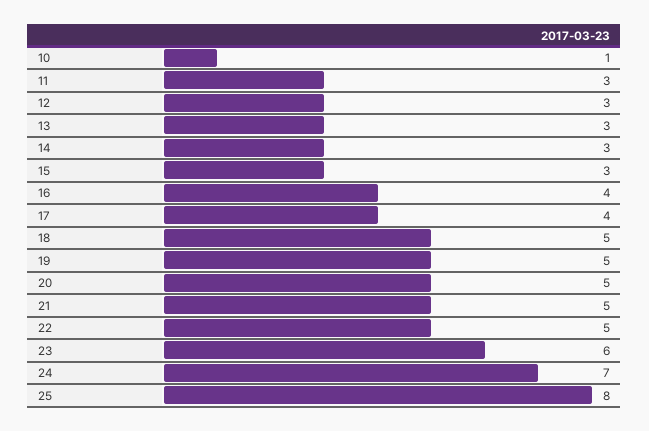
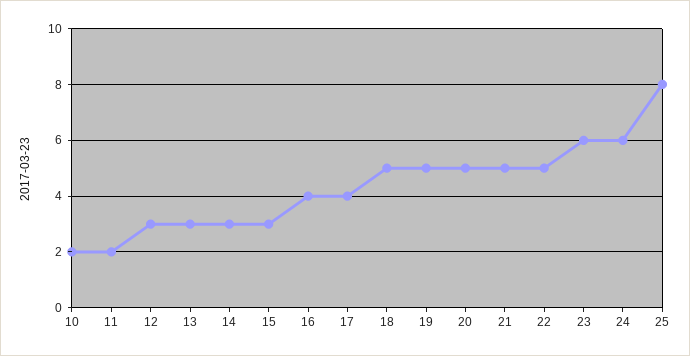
  {
-   "10": 1,
+   "10": 2,
-   "11": 3,
+   "11": 2,
    "12": 3,
    "13": 3,
    "14": 3,
    "15": 3,
    "16": 4,
    "17": 4,
    "18": 5,
    "19": 5,
    "20": 5,
    "21": 5,
    "22": 5,
    "23": 6,
-   "24": 7,
+   "24": 6,
    "25": 8
  }

